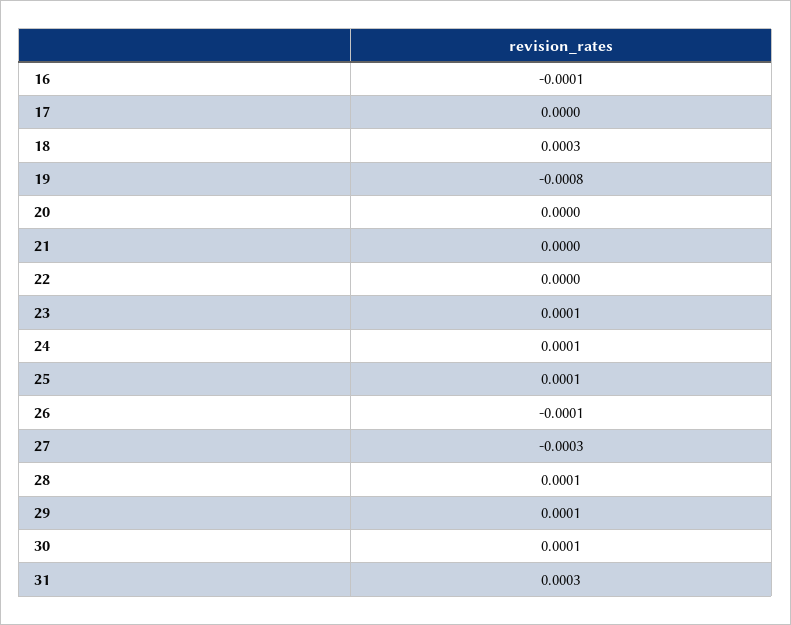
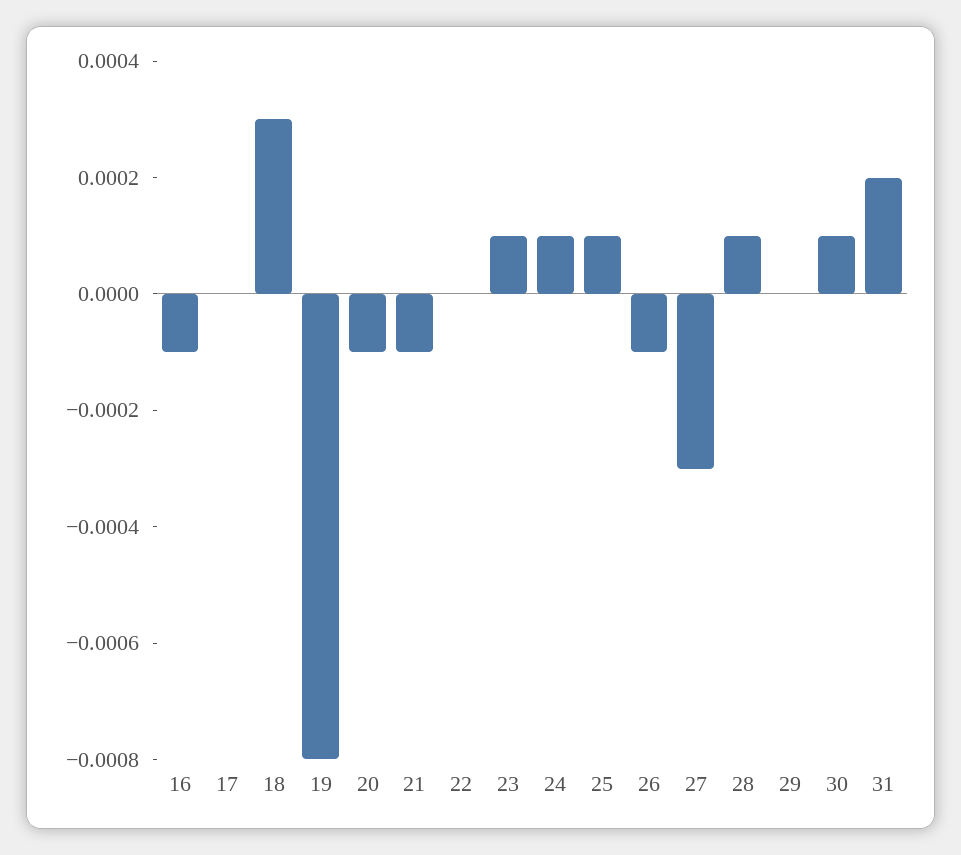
  {
    "16": -0.0001,
    "17": 0,
    "18": 0.0003,
    "19": -0.0008,
-   "20": 0,
+   "20": -0.0001,
-   "21": 0,
+   "21": -0.0001,
    "22": 0,
    "23": 0.0001,
    "24": 0.0001,
    "25": 0.0001,
    "26": -0.0001,
    "27": -0.0003,
    "28": 0.0001,
-   "29": 0.0001,
+   "29": 0,
    "30": 0.0001,
-   "31": 0.0003
+   "31": 0.0002
  }

